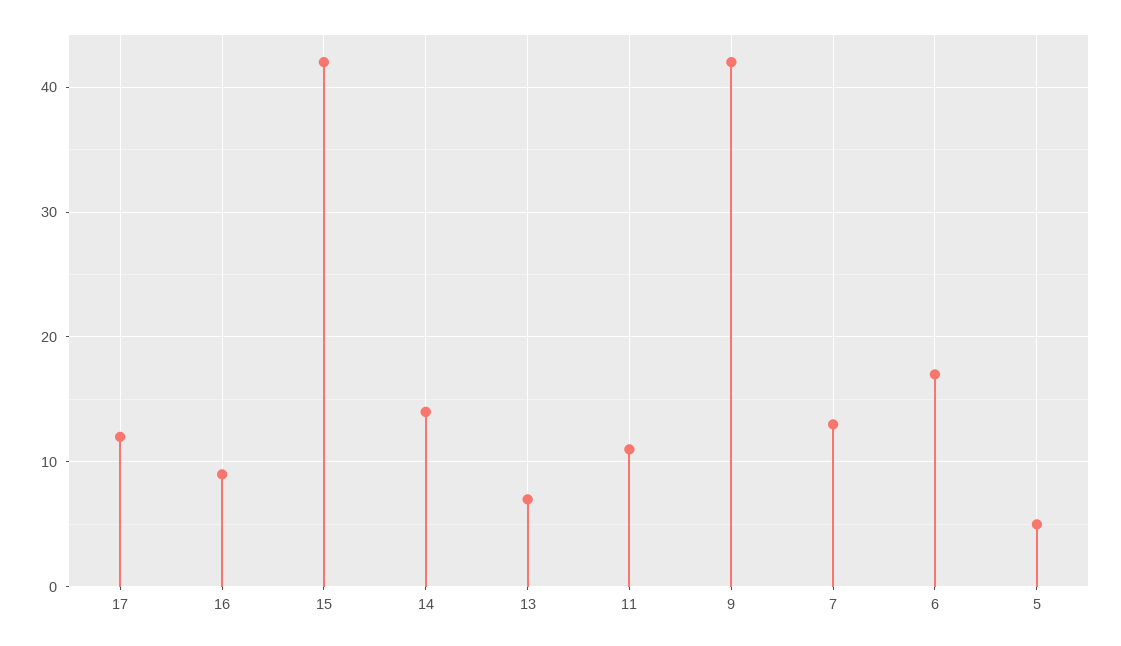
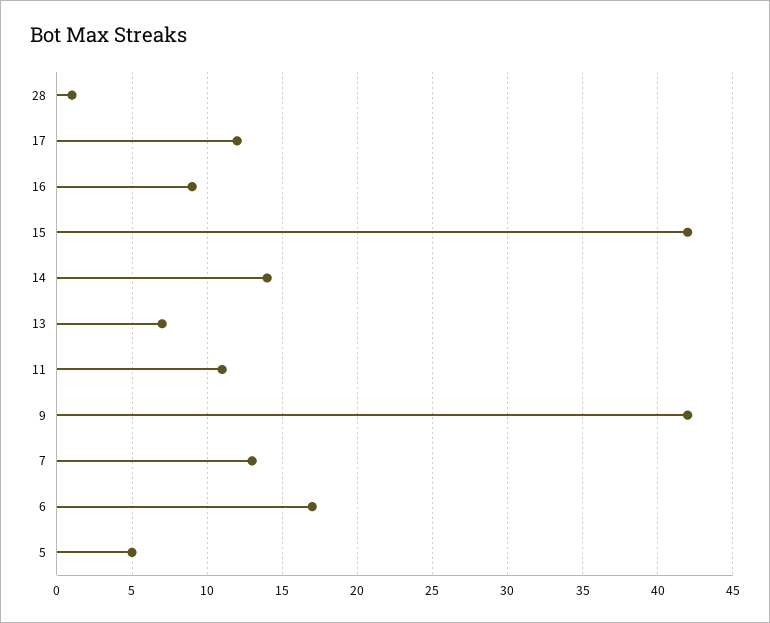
  {
    "17": 12,
    "16": 9,
    "15": 42,
    "14": 14,
    "13": 7,
    "11": 11,
    "9": 42,
    "7": 13,
    "6": 17,
-   "5": 5
+   "5": 5,
+   "28": 1
  }

